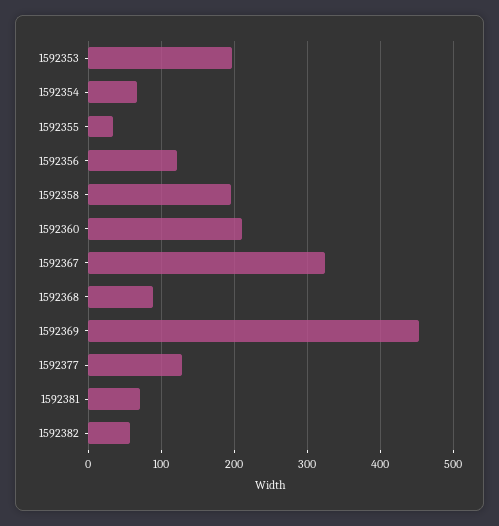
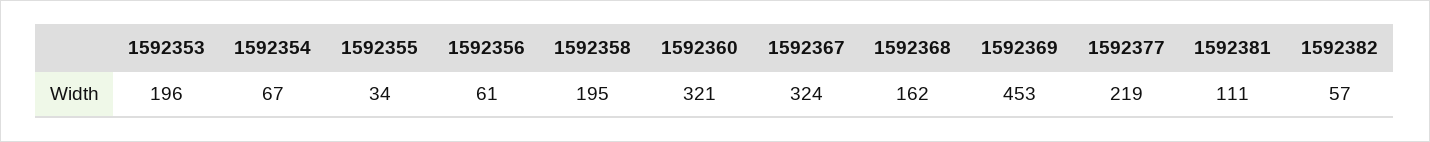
  {
    "1592353": 196,
    "1592354": 67,
    "1592355": 34,
-   "1592356": 120,
+   "1592356": 61,
    "1592358": 195,
-   "1592360": 210,
+   "1592360": 321,
    "1592367": 324,
-   "1592368": 90,
+   "1592368": 162,
    "1592369": 453,
-   "1592377": 130,
+   "1592377": 219,
-   "1592381": 70,
+   "1592381": 111,
    "1592382": 57
  }

